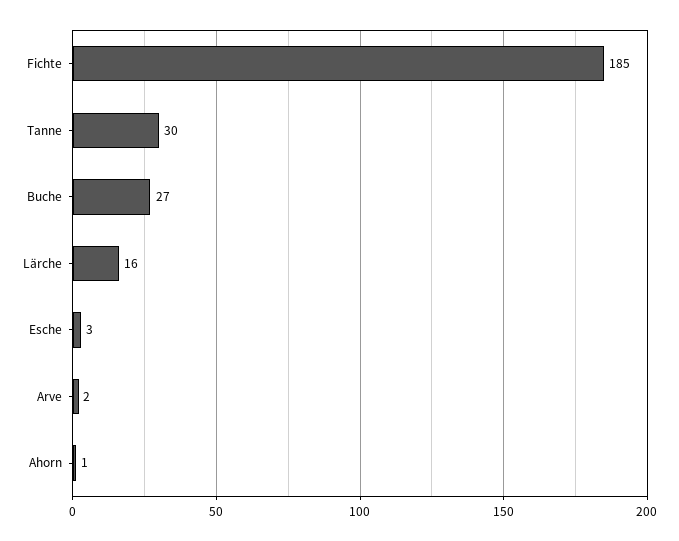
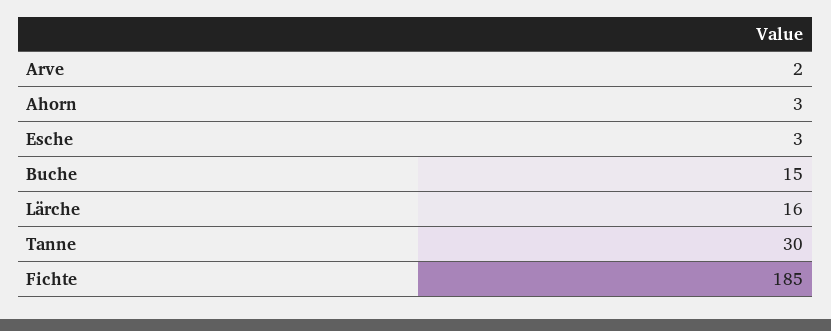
  {
    "Fichte": 185,
    "Tanne": 30,
-   "Buche": 27,
+   "Buche": 15,
    "Lärche": 16,
    "Esche": 3,
    "Arve": 2,
-   "Ahorn": 1
+   "Ahorn": 3
  }

